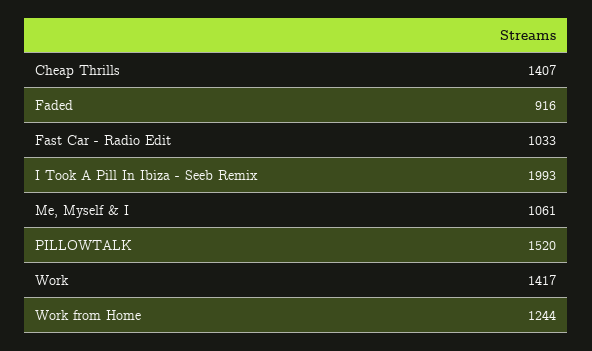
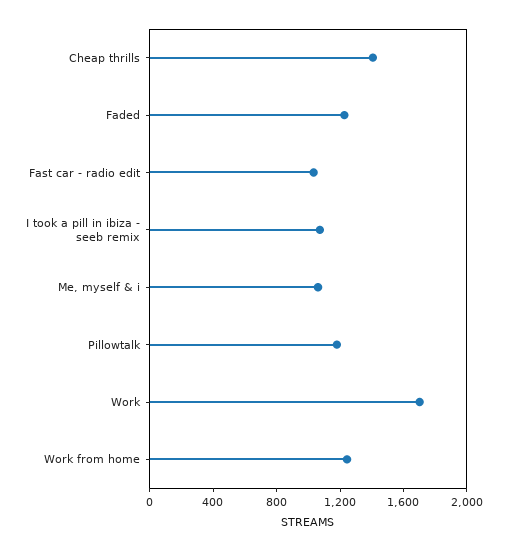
  {
    "Cheap Thrills": 1407,
-   "Faded": 916,
+   "Faded": 1200,
    "Fast Car - Radio Edit": 1033,
-   "I Took A Pill In Ibiza - Seeb Remix": 1993,
+   "I Took A Pill In Ibiza - Seeb Remix": 1100,
    "Me, Myself & I": 1061,
-   "PILLOWTALK": 1520,
+   "PILLOWTALK": 1200,
-   "Work": 1417,
+   "Work": 1700,
    "Work from Home": 1244
  }

